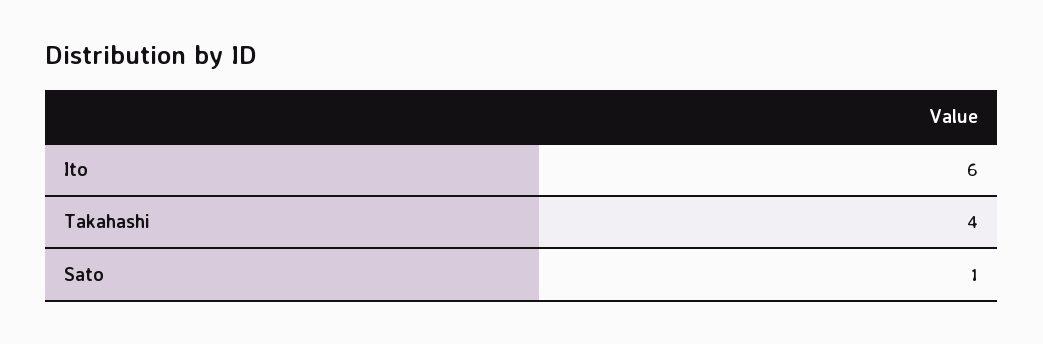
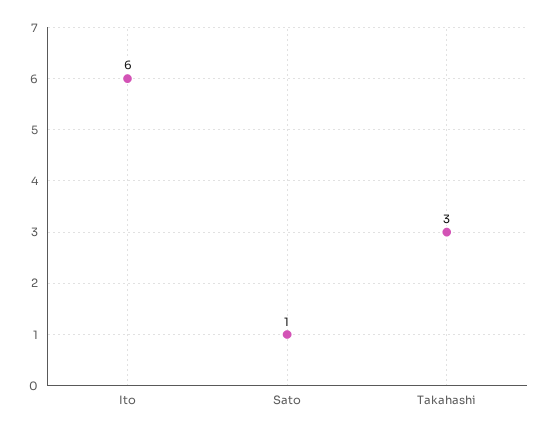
  {
    "Ito": 6,
-   "Takahashi": 4,
+   "Takahashi": 3,
    "Sato": 1
  }

